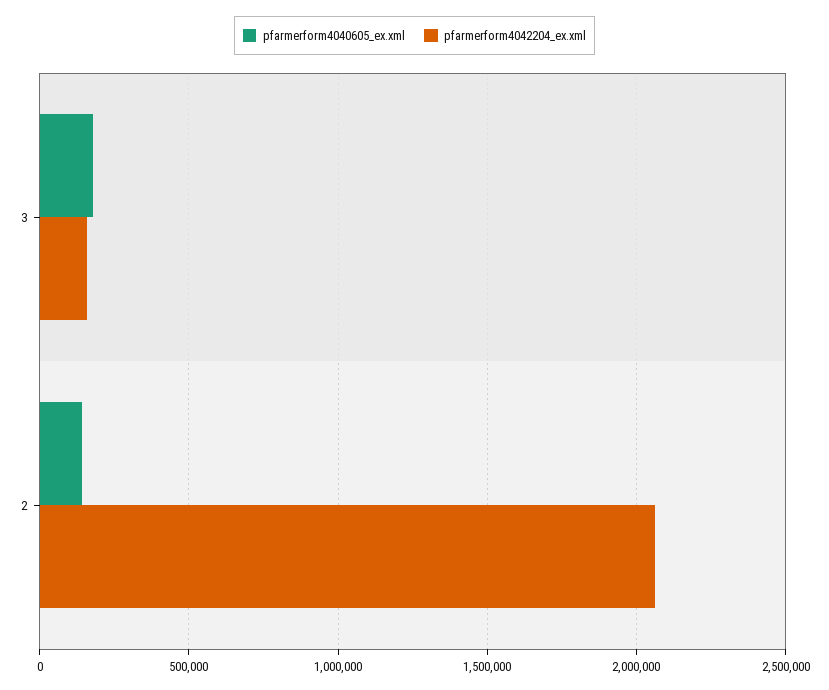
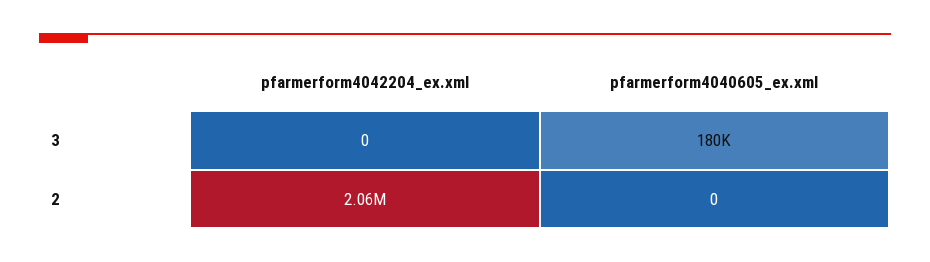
  {
    "pfarmerform4040605_ex.xml": {
      "3": 180000,
-     "2": 150000
+     "2": 0
    },
    "pfarmerform4042204_ex.xml": {
-     "3": 150000,
+     "3": 0,
      "2": 2060000
    }
  }

